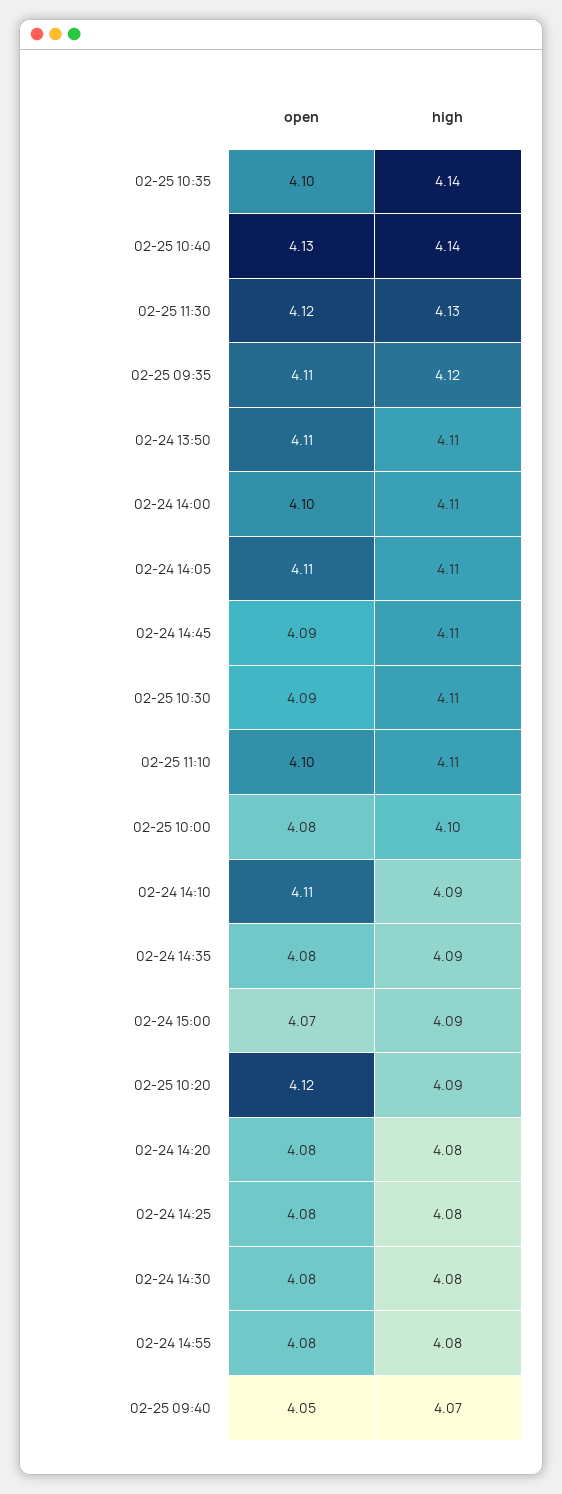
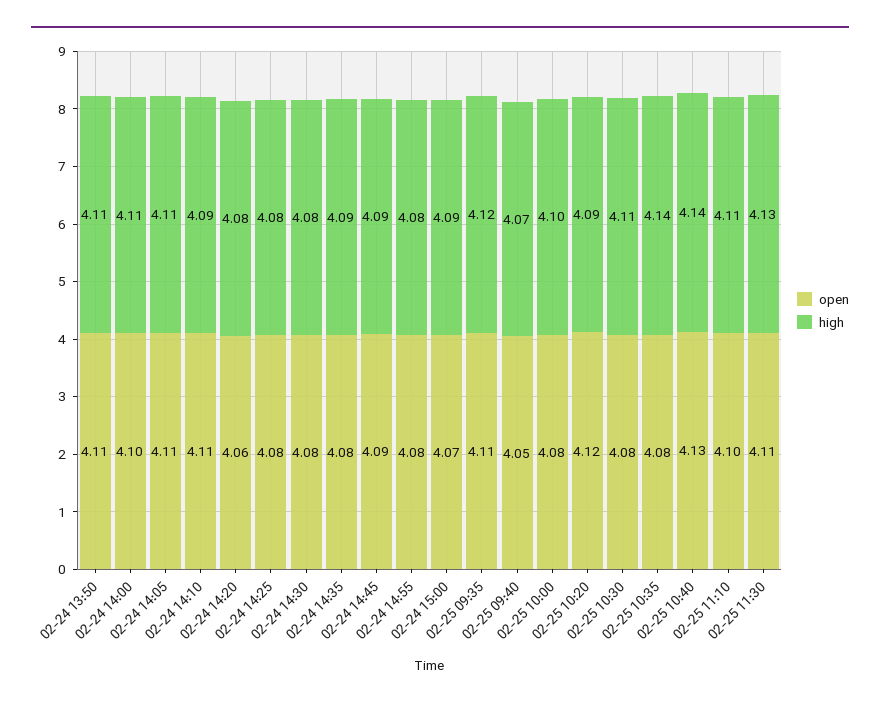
  {
    "open": {
-     "02-25 10:35": 4.1,
+     "02-25 10:35": 4.08,
      "02-25 10:40": 4.13,
-     "02-25 11:30": 4.12,
+     "02-25 11:30": 4.11,
      "02-25 09:35": 4.11,
      "02-24 13:50": 4.11,
      "02-24 14:00": 4.1,
      "02-24 14:05": 4.11,
      "02-24 14:45": 4.09,
-     "02-25 10:30": 4.09,
+     "02-25 10:30": 4.08,
      "02-25 11:10": 4.1,
      "02-25 10:00": 4.08,
      "02-24 14:10": 4.11,
      "02-24 14:35": 4.08,
      "02-24 15:00": 4.07,
      "02-25 10:20": 4.12,
-     "02-24 14:20": 4.08,
+     "02-24 14:20": 4.06,
      "02-24 14:25": 4.08,
      "02-24 14:30": 4.08,
      "02-24 14:55": 4.08,
      "02-25 09:40": 4.05
    },
    "high": {
      "02-25 10:35": 4.14,
      "02-25 10:40": 4.14,
      "02-25 11:30": 4.13,
      "02-25 09:35": 4.12,
      "02-24 13:50": 4.11,
      "02-24 14:00": 4.11,
      "02-24 14:05": 4.11,
-     "02-24 14:45": 4.11,
+     "02-24 14:45": 4.09,
      "02-25 10:30": 4.11,
      "02-25 11:10": 4.11,
      "02-25 10:00": 4.1,
      "02-24 14:10": 4.09,
      "02-24 14:35": 4.09,
      "02-24 15:00": 4.09,
      "02-25 10:20": 4.09,
      "02-24 14:20": 4.08,
      "02-24 14:25": 4.08,
      "02-24 14:30": 4.08,
      "02-24 14:55": 4.08,
      "02-25 09:40": 4.07
    }
  }

